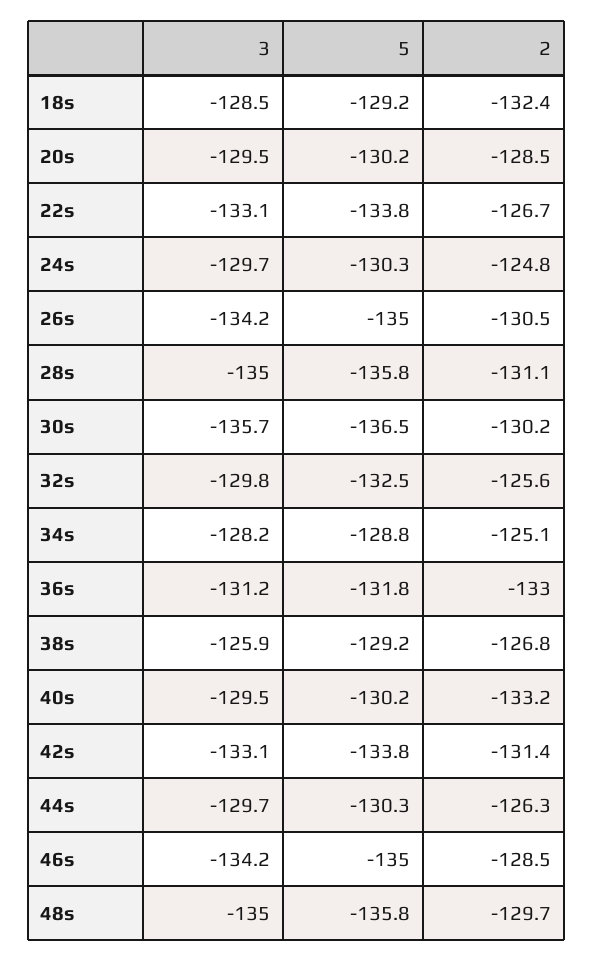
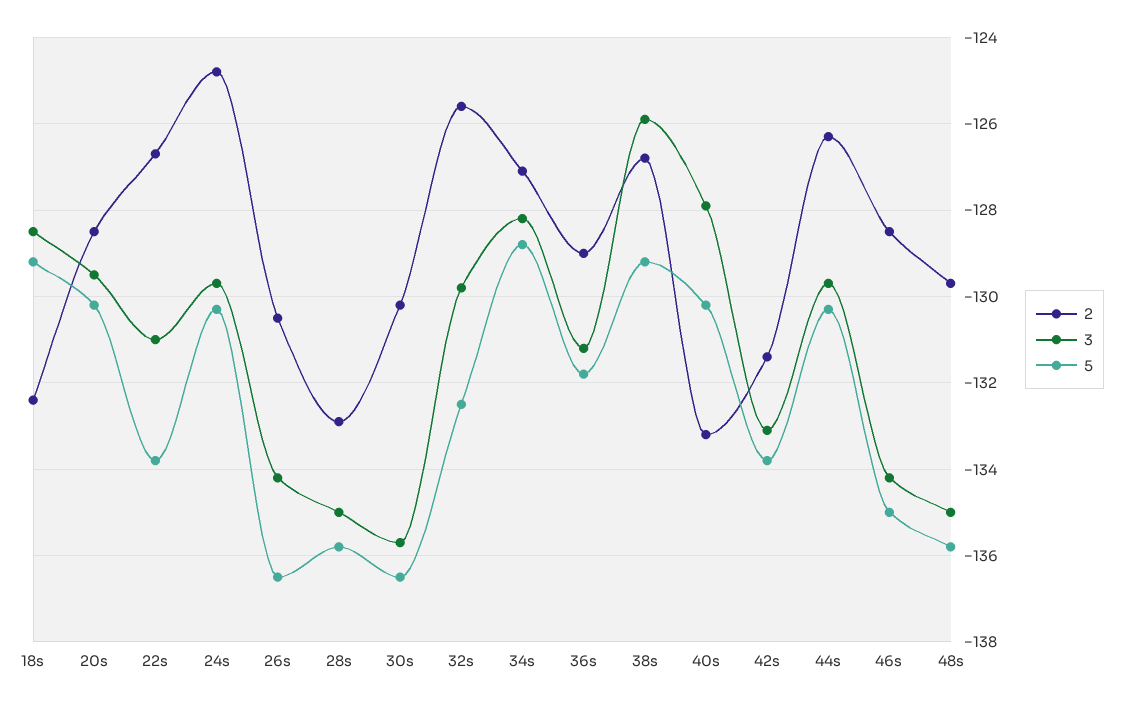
  {
    "3": {
      "18s": -128.5,
      "20s": -129.5,
-     "22s": -133.1,
+     "22s": -131,
      "24s": -129.7,
      "26s": -134.2,
      "28s": -135,
      "30s": -135.7,
      "32s": -129.8,
      "34s": -128.2,
      "36s": -131.2,
      "38s": -125.9,
-     "40s": -129.5,
+     "40s": -128,
      "42s": -133.1,
      "44s": -129.7,
      "46s": -134.2,
      "48s": -135
    },
    "5": {
      "18s": -129.2,
      "20s": -130.2,
      "22s": -133.8,
      "24s": -130.3,
-     "26s": -135,
+     "26s": -136.5,
      "28s": -135.8,
      "30s": -136.5,
      "32s": -132.5,
      "34s": -128.8,
      "36s": -131.8,
      "38s": -129.2,
      "40s": -130.2,
      "42s": -133.8,
      "44s": -130.3,
      "46s": -135,
      "48s": -135.8
    },
    "2": {
      "18s": -132.4,
      "20s": -128.5,
      "22s": -126.7,
      "24s": -124.8,
      "26s": -130.5,
-     "28s": -131.1,
+     "28s": -133,
      "30s": -130.2,
      "32s": -125.6,
-     "34s": -125.1,
+     "34s": -127,
-     "36s": -133,
+     "36s": -129,
      "38s": -126.8,
      "40s": -133.2,
      "42s": -131.4,
      "44s": -126.3,
      "46s": -128.5,
      "48s": -129.7
    }
  }

